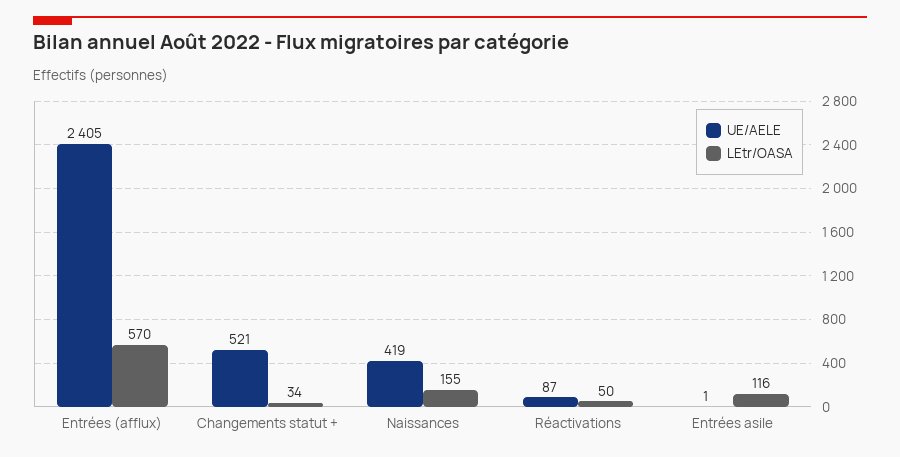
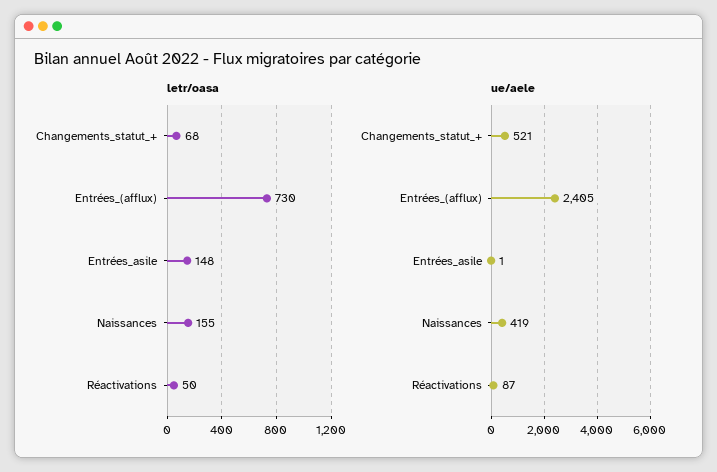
  {
    "UE/AELE": {
      "Entrées (afflux)": 2405,
      "Changements statut +": 521,
      "Naissances": 419,
      "Réactivations": 87,
      "Entrées asile": 1
    },
    "LEtr/OASA": {
-     "Entrées (afflux)": 570,
+     "Entrées (afflux)": 730,
-     "Changements statut +": 34,
+     "Changements statut +": 68,
      "Naissances": 155,
      "Réactivations": 50,
-     "Entrées asile": 116
+     "Entrées asile": 148
    }
  }

